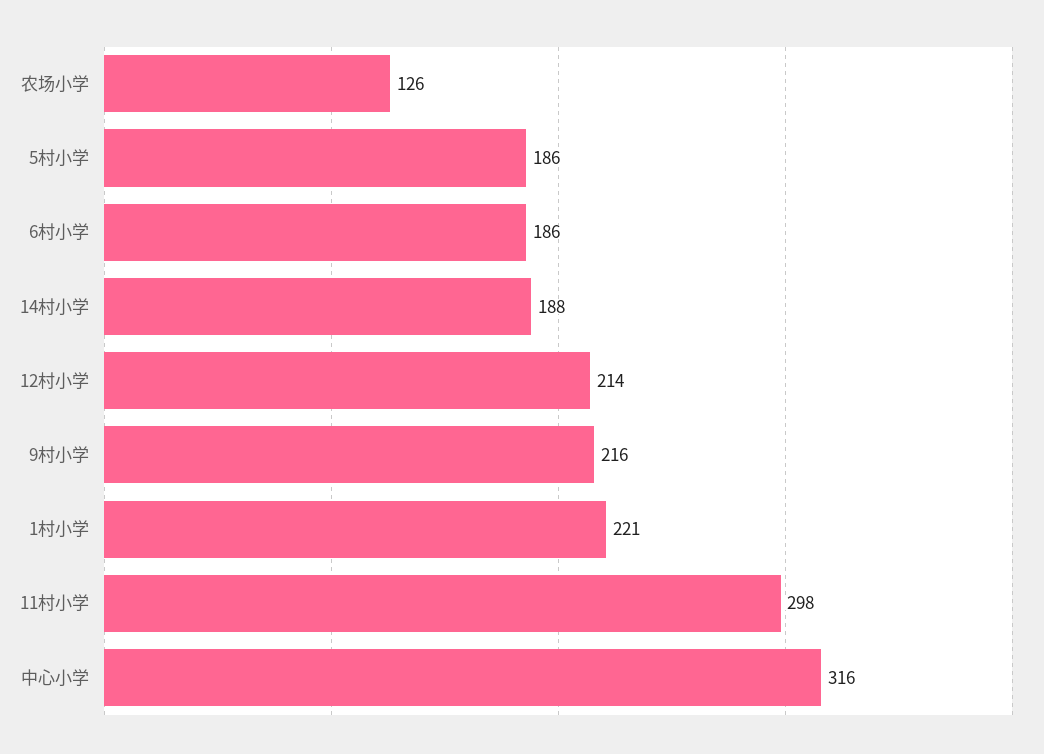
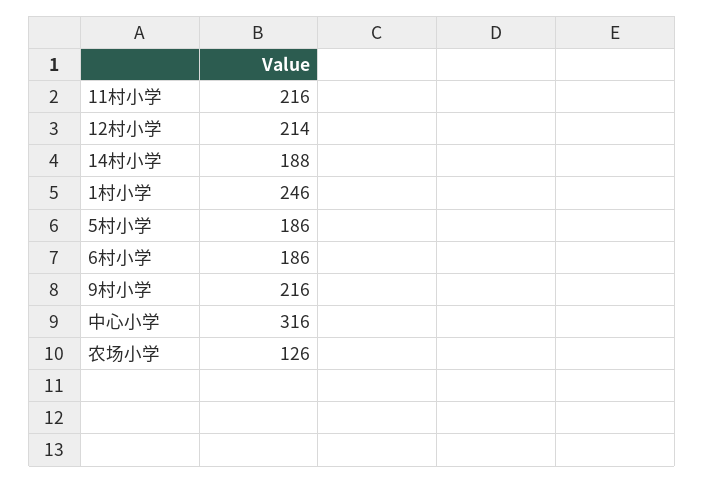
  {
    "农场小学": 126,
    "5村小学": 186,
    "6村小学": 186,
    "14村小学": 188,
    "12村小学": 214,
    "9村小学": 216,
-   "1村小学": 221,
+   "1村小学": 246,
-   "11村小学": 298,
+   "11村小学": 216,
    "中心小学": 316
  }

